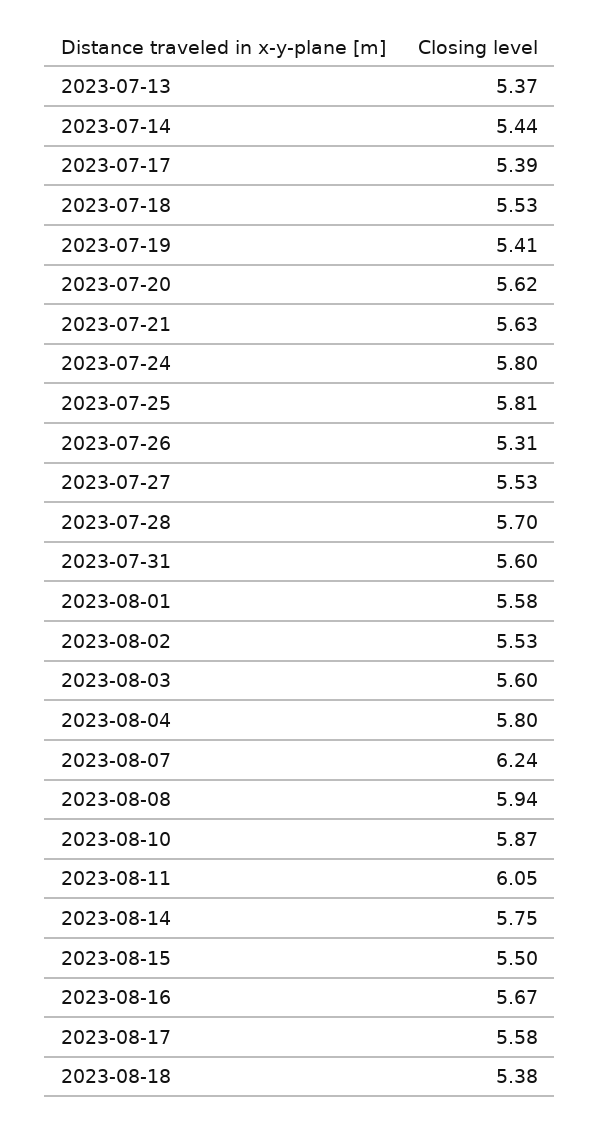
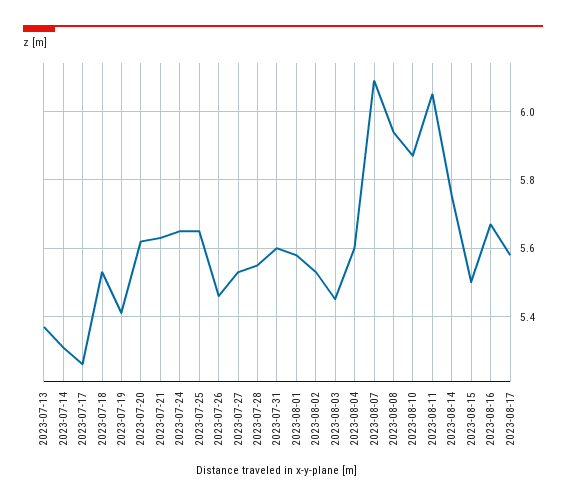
  {
    "2023-07-13": 5.37,
-   "2023-07-14": 5.44,
+   "2023-07-14": 5.3,
-   "2023-07-17": 5.39,
+   "2023-07-17": 5.25,
    "2023-07-18": 5.53,
    "2023-07-19": 5.41,
    "2023-07-20": 5.62,
    "2023-07-21": 5.63,
-   "2023-07-24": 5.8,
+   "2023-07-24": 5.65,
-   "2023-07-25": 5.81,
+   "2023-07-25": 5.65,
-   "2023-07-26": 5.31,
+   "2023-07-26": 5.45,
    "2023-07-27": 5.53,
-   "2023-07-28": 5.7,
+   "2023-07-28": 5.55,
    "2023-07-31": 5.6,
    "2023-08-01": 5.58,
    "2023-08-02": 5.53,
-   "2023-08-03": 5.6,
+   "2023-08-03": 5.45,
-   "2023-08-04": 5.8,
+   "2023-08-04": 5.6,
-   "2023-08-07": 6.24,
+   "2023-08-07": 6.1,
    "2023-08-08": 5.94,
    "2023-08-10": 5.87,
    "2023-08-11": 6.05,
    "2023-08-14": 5.75,
    "2023-08-15": 5.5,
    "2023-08-16": 5.67,
-   "2023-08-17": 5.58,
+   "2023-08-17": 5.58
-   "2023-08-18": 5.38
  }

